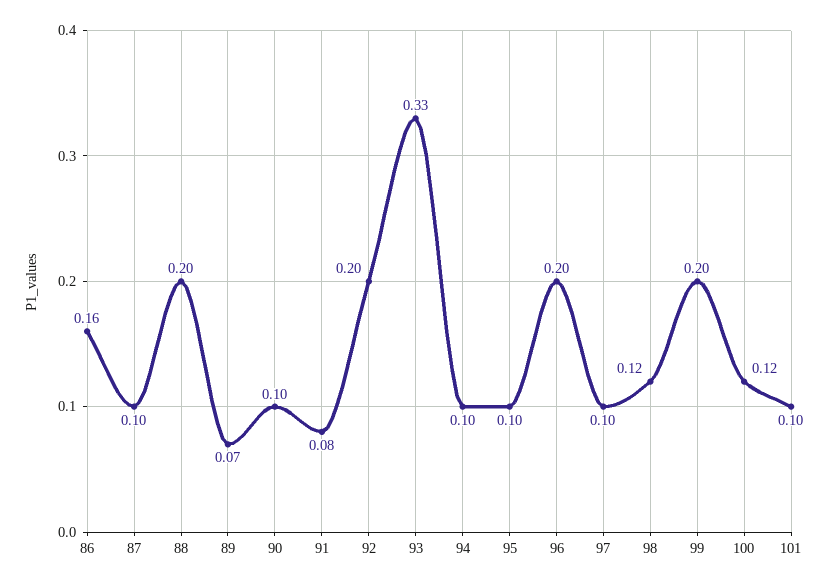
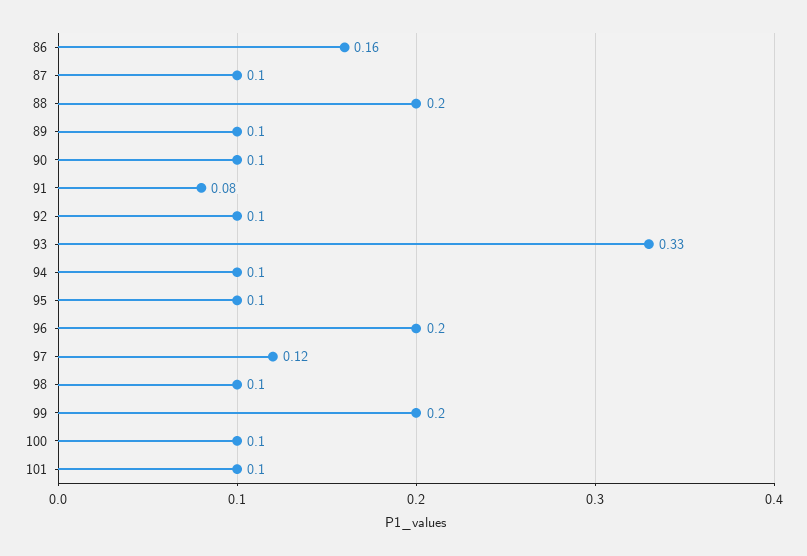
  {
    "86": 0.16,
    "87": 0.1,
    "88": 0.2,
-   "89": 0.07,
+   "89": 0.1,
    "90": 0.1,
    "91": 0.08,
-   "92": 0.2,
+   "92": 0.1,
    "93": 0.33,
    "94": 0.1,
    "95": 0.1,
    "96": 0.2,
-   "97": 0.1,
+   "97": 0.12,
-   "98": 0.12,
+   "98": 0.1,
    "99": 0.2,
-   "100": 0.12,
+   "100": 0.1,
    "101": 0.1
  }

